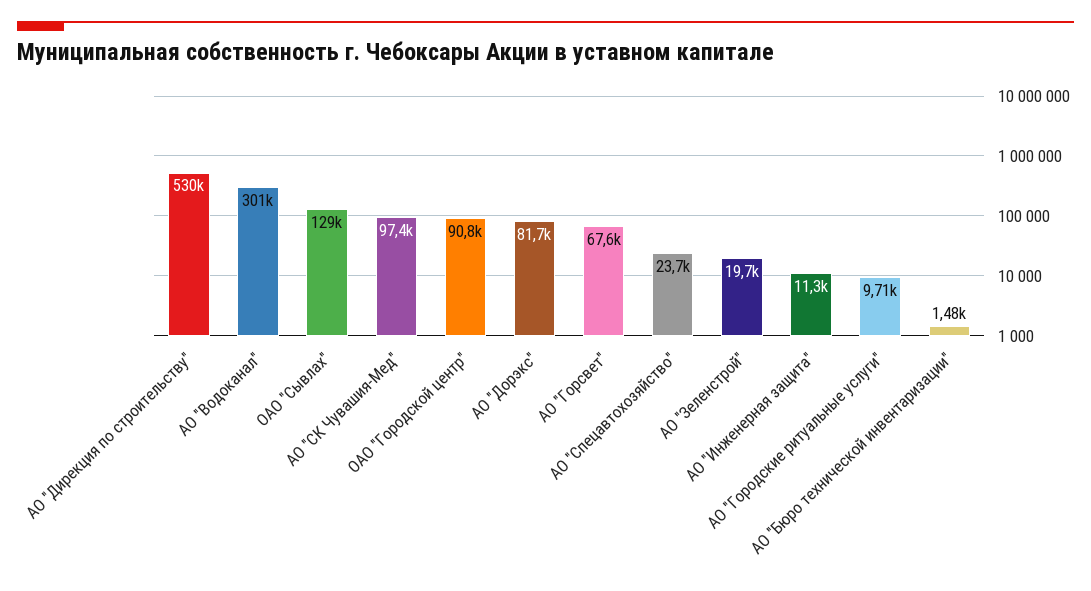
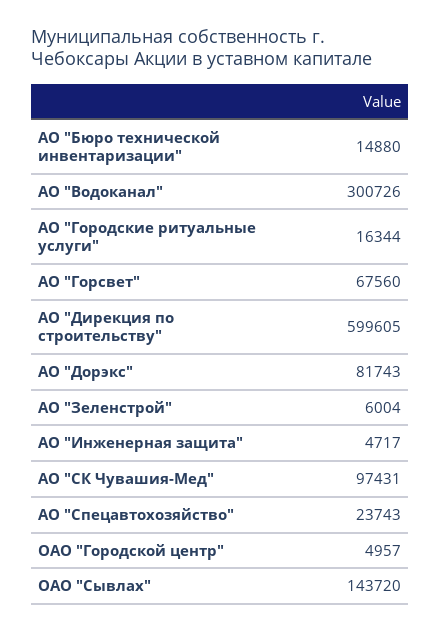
  {
-   "АО \"Дирекция по строительству\"": 530000,
+   "АО \"Дирекция по строительству\"": 599605,
    "АО \"Водоканал\"": 300726,
-   "ОАО \"Сывлах\"": 129000,
+   "ОАО \"Сывлах\"": 143720,
    "АО \"СК Чувашия-Мед\"": 97431,
-   "ОАО \"Городской центр\"": 90800,
+   "ОАО \"Городской центр\"": 4957,
    "АО \"Дорэкс\"": 81743,
    "АО \"Горсвет\"": 67560,
    "АО \"Спецавтохозяйство\"": 23743,
-   "АО \"Зеленстрой\"": 19700,
+   "АО \"Зеленстрой\"": 6004,
-   "АО \"Инженерная защита\"": 11300,
+   "АО \"Инженерная защита\"": 4717,
-   "АО \"Городские ритуальные услуги\"": 9710,
+   "АО \"Городские ритуальные услуги\"": 16344,
-   "АО \"Бюро технической инвентаризации\"": 1480
+   "АО \"Бюро технической инвентаризации\"": 14880
  }

